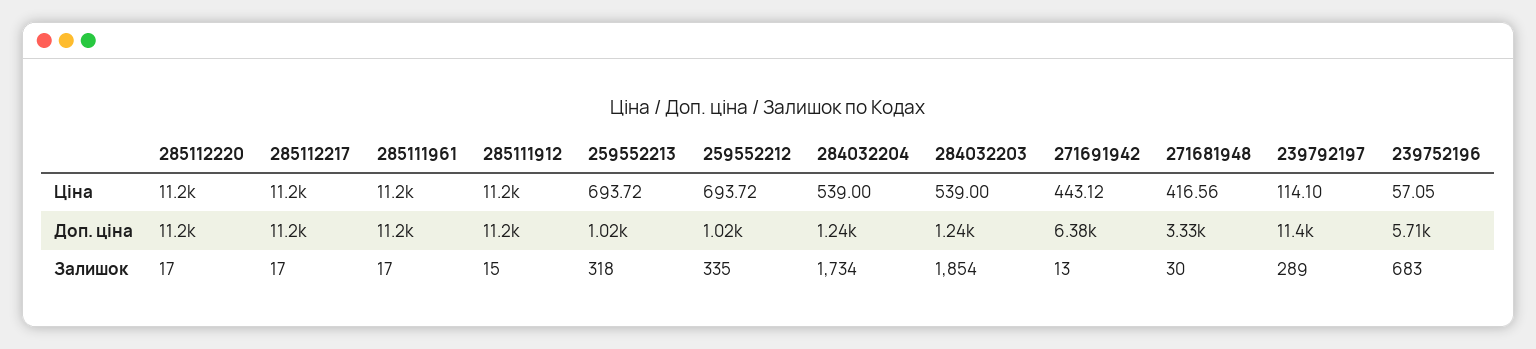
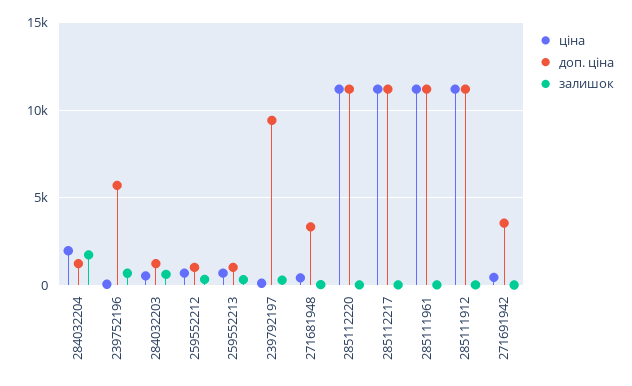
  {
    "Ціна": {
      "285112220": 11200,
      "285112217": 11200,
      "285111961": 11200,
      "285111912": 11200,
      "259552213": 693.72,
      "259552212": 693.72,
-     "284032204": 539,
+     "284032204": 2000,
      "284032203": 539,
      "271691942": 443.12,
      "271681948": 416.56,
      "239792197": 114.1,
      "239752196": 57.05
    },
    "Доп. ціна": {
      "285112220": 11200,
      "285112217": 11200,
      "285111961": 11200,
      "285111912": 11200,
      "259552213": 1020,
      "259552212": 1020,
      "284032204": 1240,
      "284032203": 1240,
-     "271691942": 6380,
+     "271691942": 3500,
      "271681948": 3330,
-     "239792197": 11400,
+     "239792197": 9500,
      "239752196": 5710
    },
    "Залишок": {
      "285112220": 17,
      "285112217": 17,
      "285111961": 17,
      "285111912": 15,
      "259552213": 318,
      "259552212": 335,
      "284032204": 1734,
-     "284032203": 1854,
+     "284032203": 500,
      "271691942": 13,
      "271681948": 30,
      "239792197": 289,
      "239752196": 683
    }
  }

